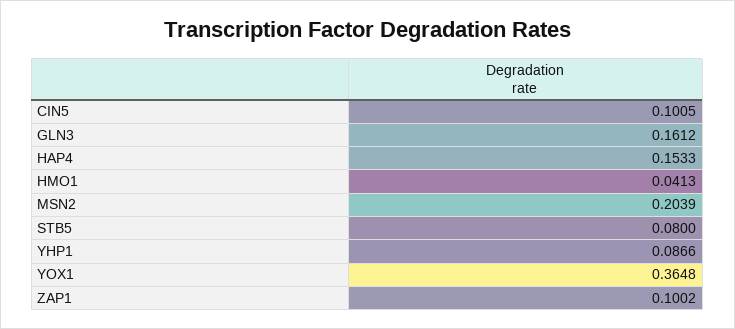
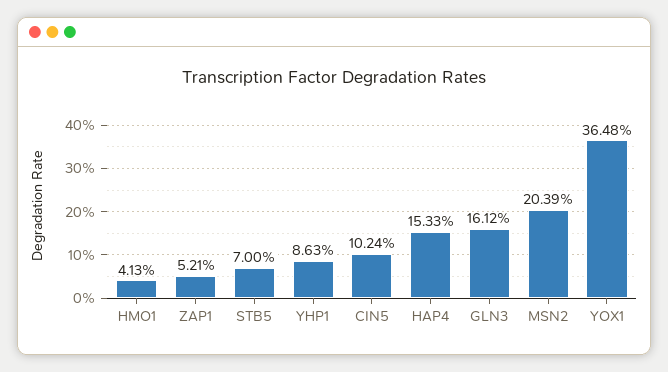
  {
-   "CIN5": 0.1005,
+   "CIN5": 0.1024,
    "GLN3": 0.1612,
    "HAP4": 0.1533,
    "HMO1": 0.0413,
    "MSN2": 0.2039,
-   "STB5": 0.08,
+   "STB5": 0.07,
-   "YHP1": 0.0866,
+   "YHP1": 0.0863,
    "YOX1": 0.3648,
-   "ZAP1": 0.1002
+   "ZAP1": 0.0521
  }

